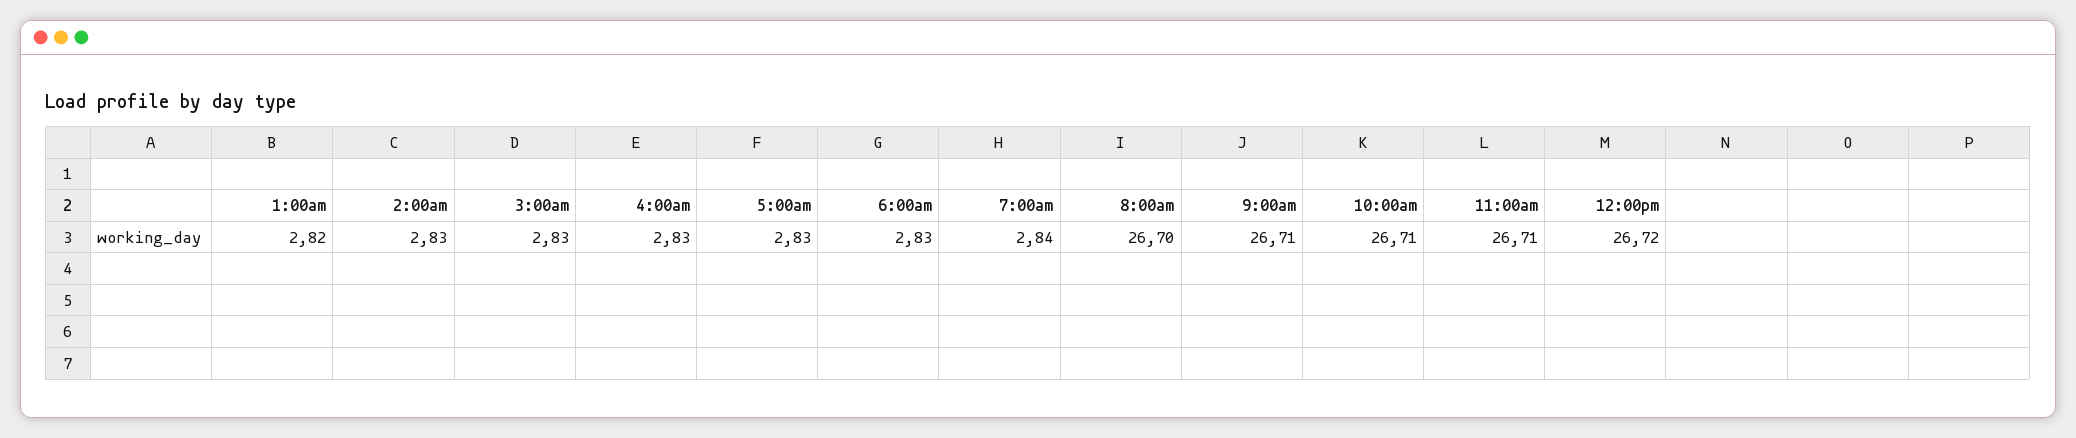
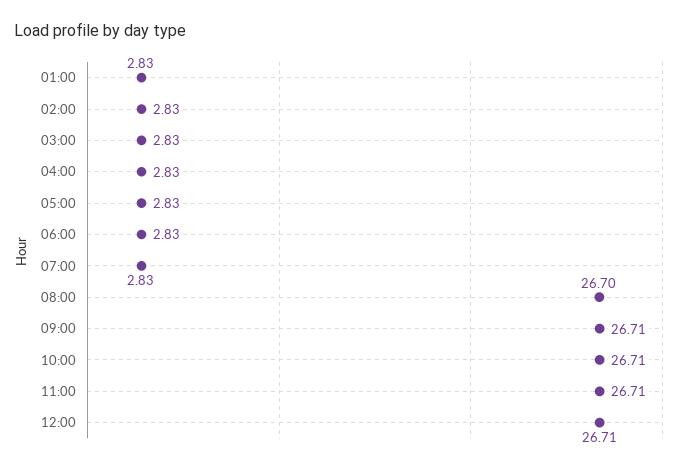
  {
-   "1:00am": 2.82,
+   "1:00am": 2.83,
    "2:00am": 2.83,
    "3:00am": 2.83,
    "4:00am": 2.83,
    "5:00am": 2.83,
    "6:00am": 2.83,
-   "7:00am": 2.84,
+   "7:00am": 2.83,
    "8:00am": 26.7,
    "9:00am": 26.71,
    "10:00am": 26.71,
    "11:00am": 26.71,
-   "12:00pm": 26.72
+   "12:00pm": 26.71
  }

